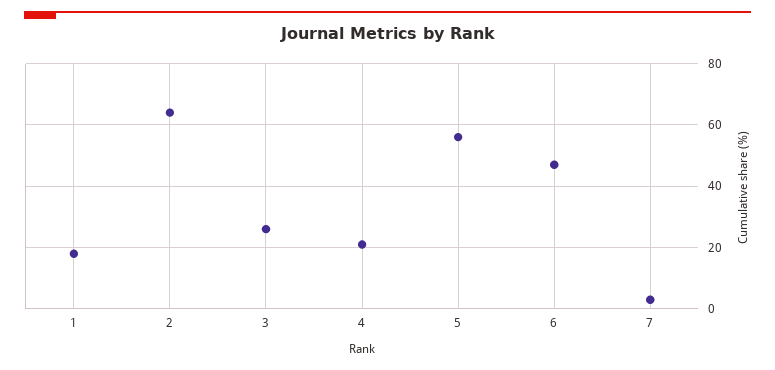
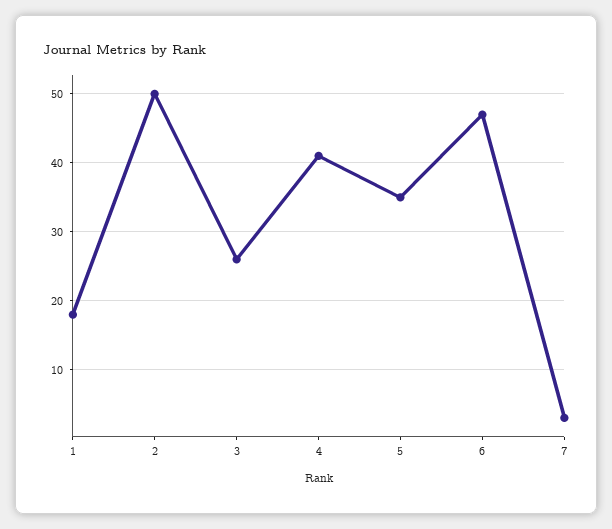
  {
    "1": 18,
-   "2": 65,
+   "2": 50,
    "3": 26,
-   "4": 20,
+   "4": 41,
-   "5": 55,
+   "5": 35,
    "6": 47,
    "7": 3
  }

